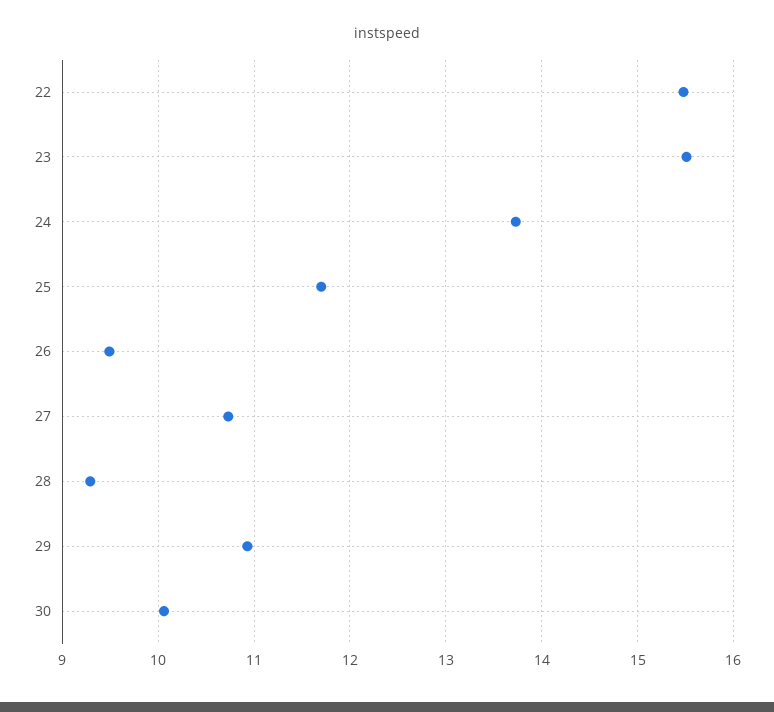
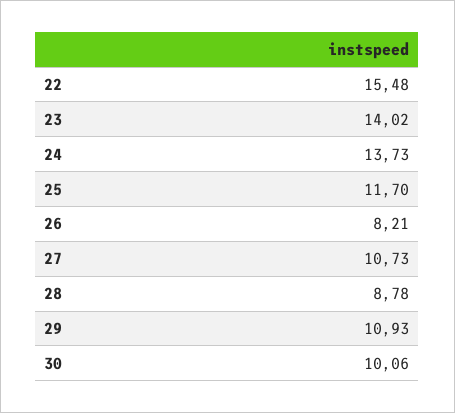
  {
    "22": 15.48,
-   "23": 15.5,
+   "23": 14.02,
    "24": 13.73,
    "25": 11.7,
-   "26": 9.5,
+   "26": 8.21,
    "27": 10.73,
-   "28": 9.3,
+   "28": 8.78,
    "29": 10.93,
    "30": 10.06
  }

